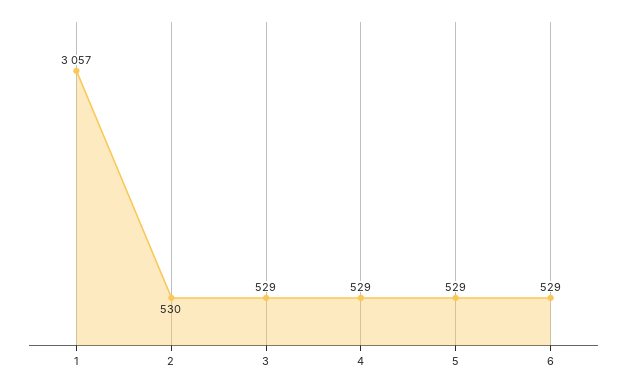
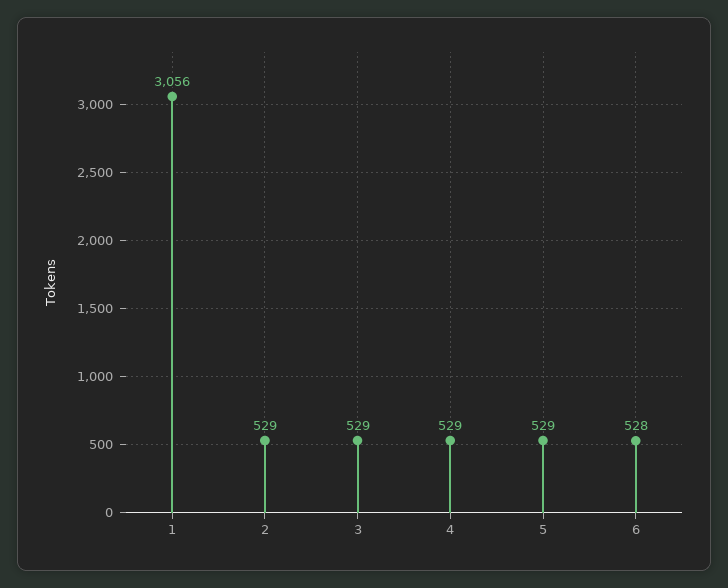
  {
-   "1": 3057,
+   "1": 3056,
-   "2": 530,
+   "2": 529,
    "3": 529,
    "4": 529,
    "5": 529,
-   "6": 529
+   "6": 528
  }

